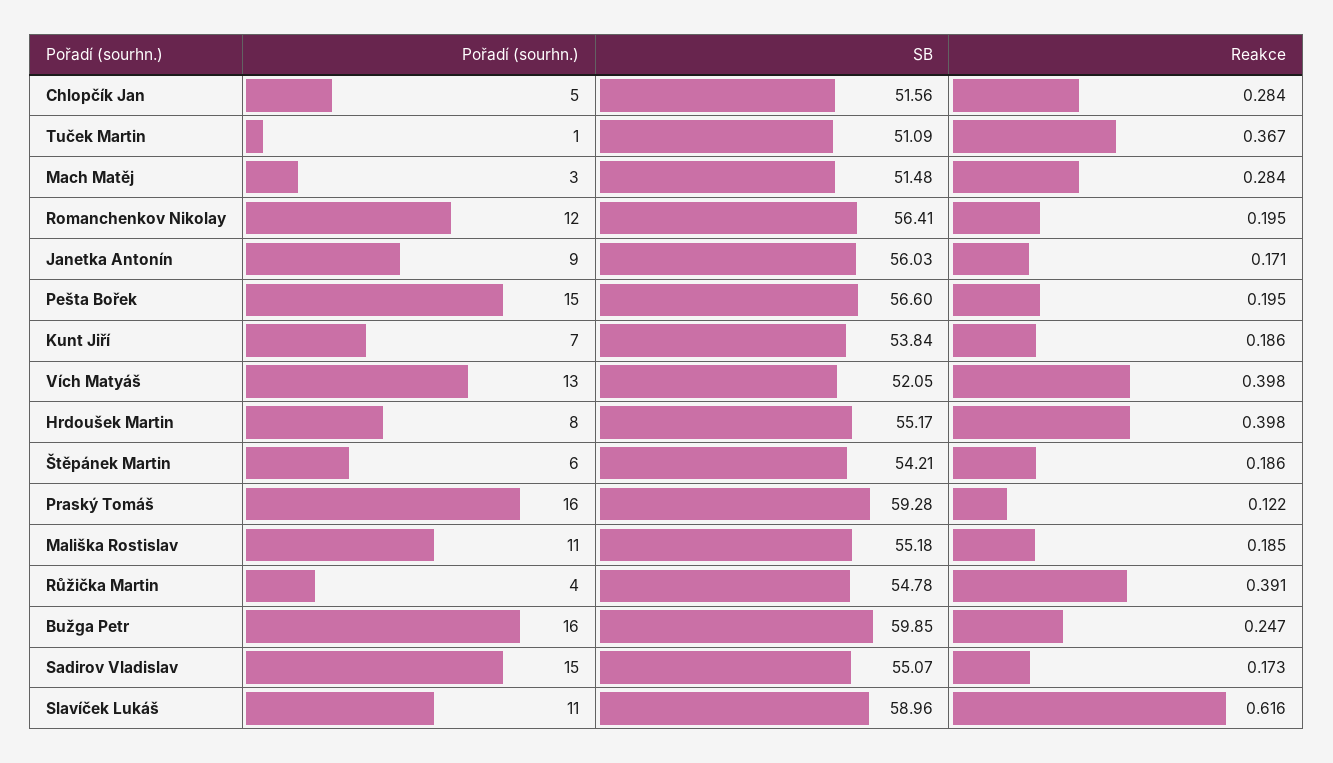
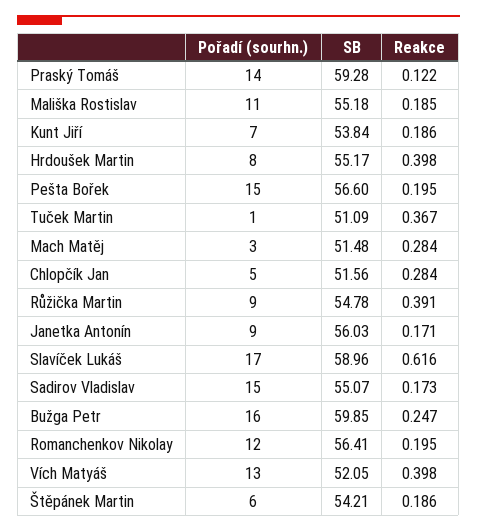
  {
    "Pořadí (sourhn.)": {
      "Chlopčík Jan": 5,
      "Tuček Martin": 1,
      "Mach Matěj": 3,
      "Romanchenkov Nikolay": 12,
      "Janetka Antonín": 9,
      "Pešta Bořek": 15,
      "Kunt Jiří": 7,
      "Vích Matyáš": 13,
      "Hrdoušek Martin": 8,
      "Štěpánek Martin": 6,
-     "Praský Tomáš": 16,
+     "Praský Tomáš": 14,
      "Mališka Rostislav": 11,
-     "Růžička Martin": 4,
+     "Růžička Martin": 9,
      "Bužga Petr": 16,
      "Sadirov Vladislav": 15,
-     "Slavíček Lukáš": 11
+     "Slavíček Lukáš": 17
    },
    "SB": {
      "Chlopčík Jan": 51.56,
      "Tuček Martin": 51.09,
      "Mach Matěj": 51.48,
      "Romanchenkov Nikolay": 56.41,
      "Janetka Antonín": 56.03,
      "Pešta Bořek": 56.6,
      "Kunt Jiří": 53.84,
      "Vích Matyáš": 52.05,
      "Hrdoušek Martin": 55.17,
      "Štěpánek Martin": 54.21,
      "Praský Tomáš": 59.28,
      "Mališka Rostislav": 55.18,
      "Růžička Martin": 54.78,
      "Bužga Petr": 59.85,
      "Sadirov Vladislav": 55.07,
      "Slavíček Lukáš": 58.96
    },
    "Reakce": {
      "Chlopčík Jan": 0.284,
      "Tuček Martin": 0.367,
      "Mach Matěj": 0.284,
      "Romanchenkov Nikolay": 0.195,
      "Janetka Antonín": 0.171,
      "Pešta Bořek": 0.195,
      "Kunt Jiří": 0.186,
      "Vích Matyáš": 0.398,
      "Hrdoušek Martin": 0.398,
      "Štěpánek Martin": 0.186,
      "Praský Tomáš": 0.122,
      "Mališka Rostislav": 0.185,
      "Růžička Martin": 0.391,
      "Bužga Petr": 0.247,
      "Sadirov Vladislav": 0.173,
      "Slavíček Lukáš": 0.616
    }
  }

